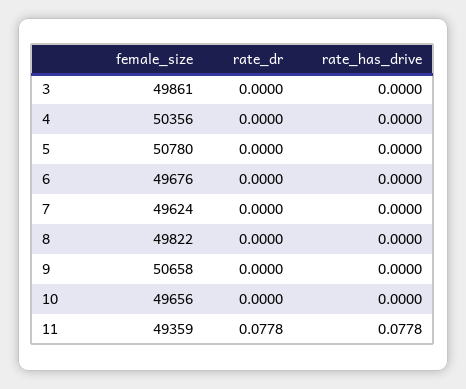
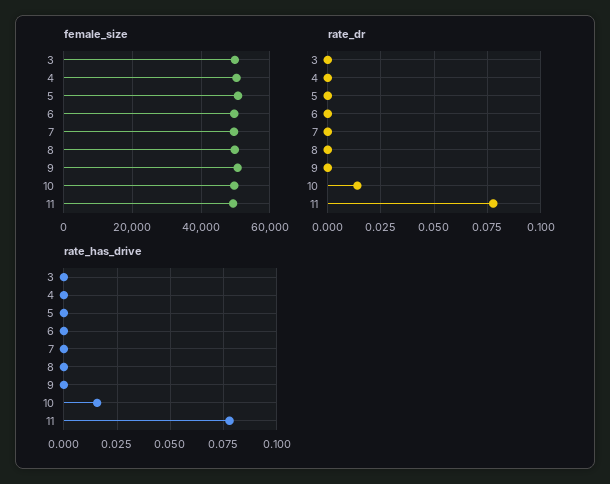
  {
    "female_size": {
      "3": 49861,
      "4": 50356,
      "5": 50780,
      "6": 49676,
      "7": 49624,
      "8": 49822,
      "9": 50658,
      "10": 49656,
      "11": 49359
    },
    "rate_dr": {
      "3": 0,
      "4": 0,
      "5": 0,
      "6": 0,
      "7": 0,
      "8": 0,
      "9": 0,
-     "10": 0,
+     "10": 0.015,
      "11": 0.0778
    },
    "rate_has_drive": {
      "3": 0,
      "4": 0,
      "5": 0,
      "6": 0,
      "7": 0,
      "8": 0,
      "9": 0,
-     "10": 0,
+     "10": 0.015,
      "11": 0.0778
    }
  }

